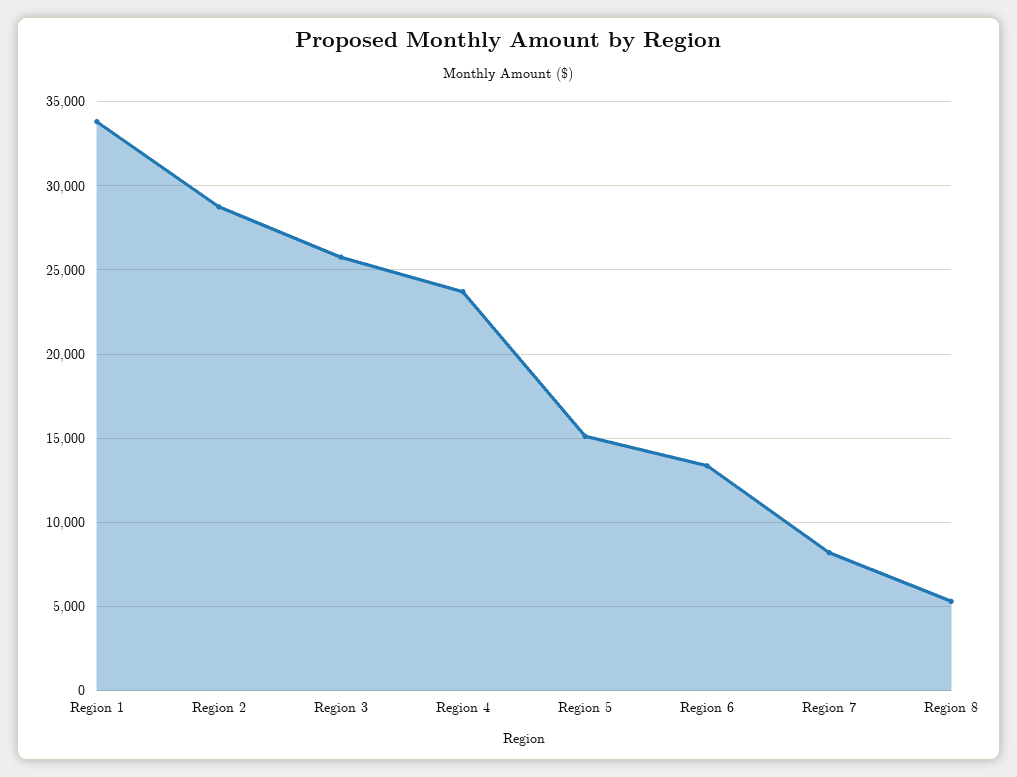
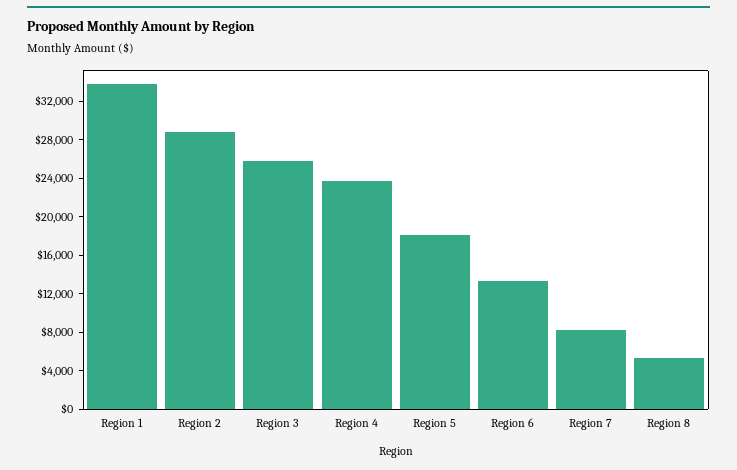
  {
    "Region 1": 34000,
    "Region 2": 28500,
    "Region 3": 26000,
    "Region 4": 23500,
-   "Region 5": 15000,
+   "Region 5": 18000,
    "Region 6": 13500,
    "Region 7": 8000,
    "Region 8": 5500
  }

